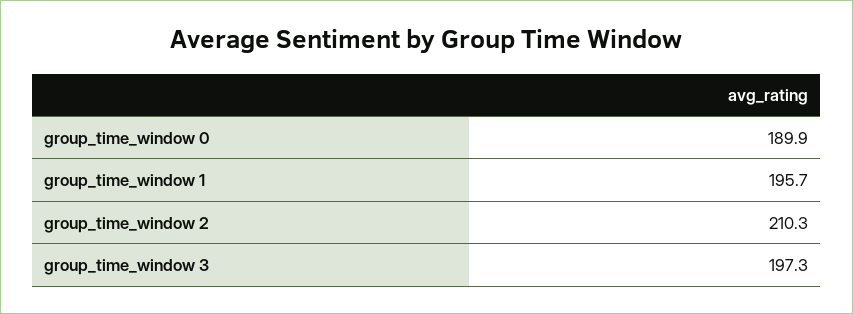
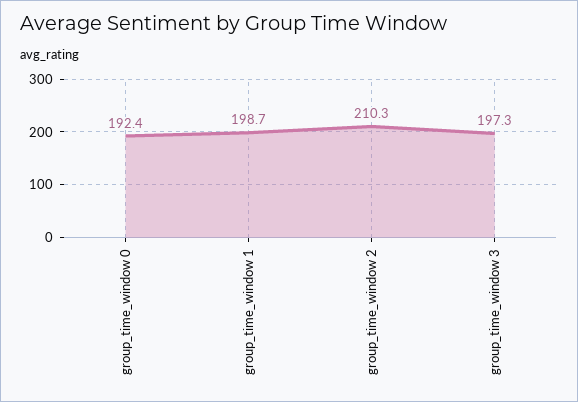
  {
-   "group_time_window 0": 189.9,
+   "group_time_window 0": 192.4,
-   "group_time_window 1": 195.7,
+   "group_time_window 1": 198.7,
    "group_time_window 2": 210.3,
    "group_time_window 3": 197.3
  }

